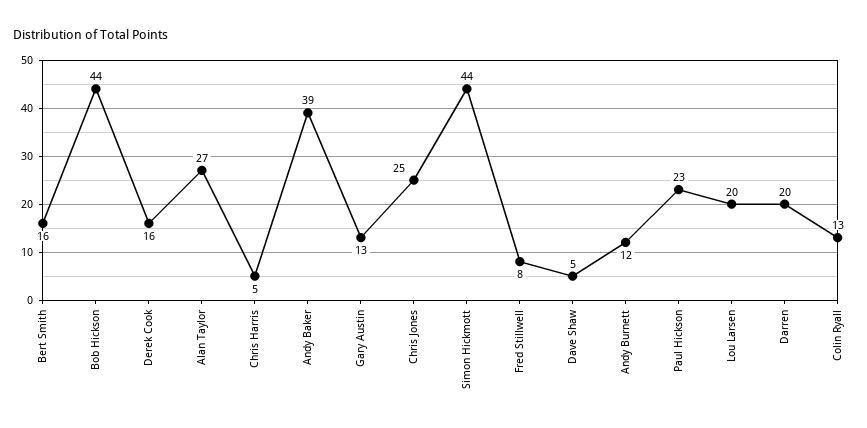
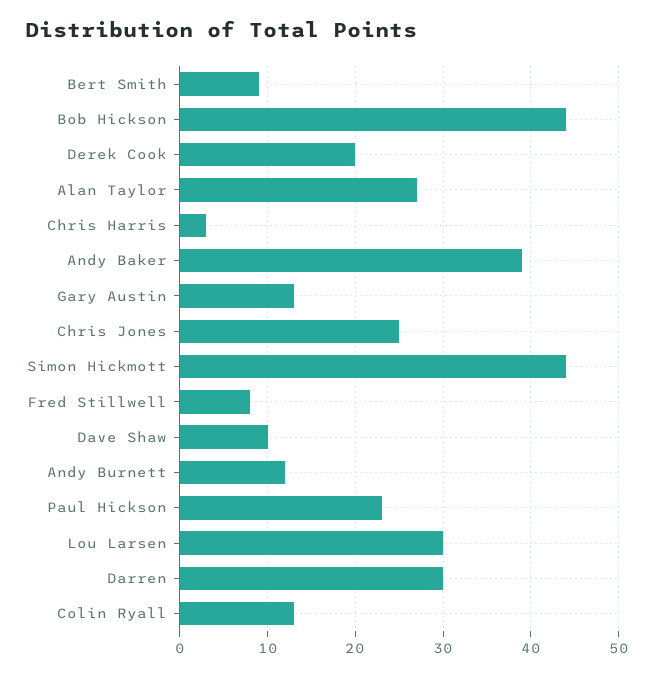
  {
-   "Bert Smith": 16,
+   "Bert Smith": 9,
    "Bob Hickson": 44,
-   "Derek Cook": 16,
+   "Derek Cook": 20,
    "Alan Taylor": 27,
-   "Chris Harris": 5,
+   "Chris Harris": 3,
    "Andy Baker": 39,
    "Gary Austin": 13,
    "Chris Jones": 25,
    "Simon Hickmott": 44,
    "Fred Stillwell": 8,
-   "Dave Shaw": 5,
+   "Dave Shaw": 10,
    "Andy Burnett": 12,
    "Paul Hickson": 23,
-   "Lou Larsen": 20,
+   "Lou Larsen": 30,
-   "Darren": 20,
+   "Darren": 30,
    "Colin Ryall": 13
  }

